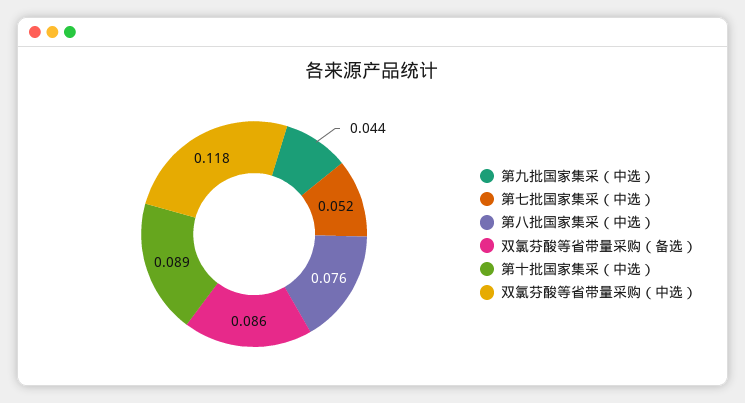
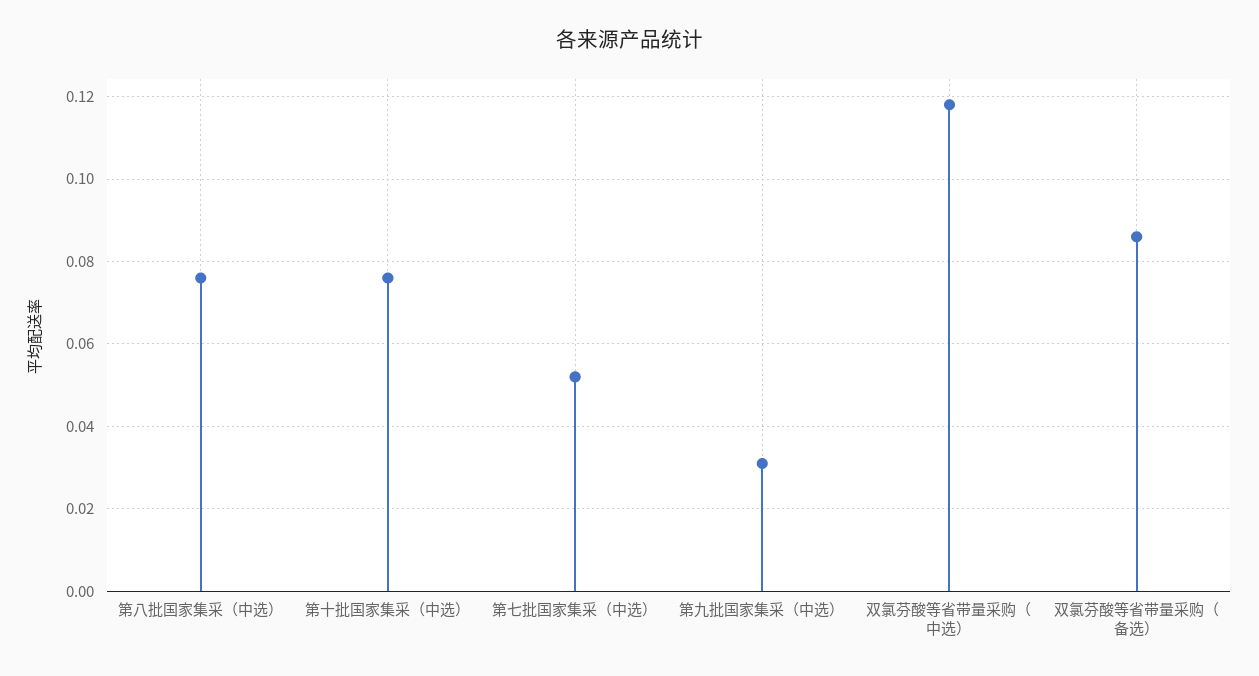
  {
-   "第九批国家集采（中选）": 0.044,
+   "第九批国家集采（中选）": 0.03,
    "第七批国家集采（中选）": 0.052,
    "第八批国家集采（中选）": 0.076,
    "双氯芬酸等省带量采购（备选）": 0.086,
-   "第十批国家集采（中选）": 0.089,
+   "第十批国家集采（中选）": 0.075,
    "双氯芬酸等省带量采购（中选）": 0.118
  }

